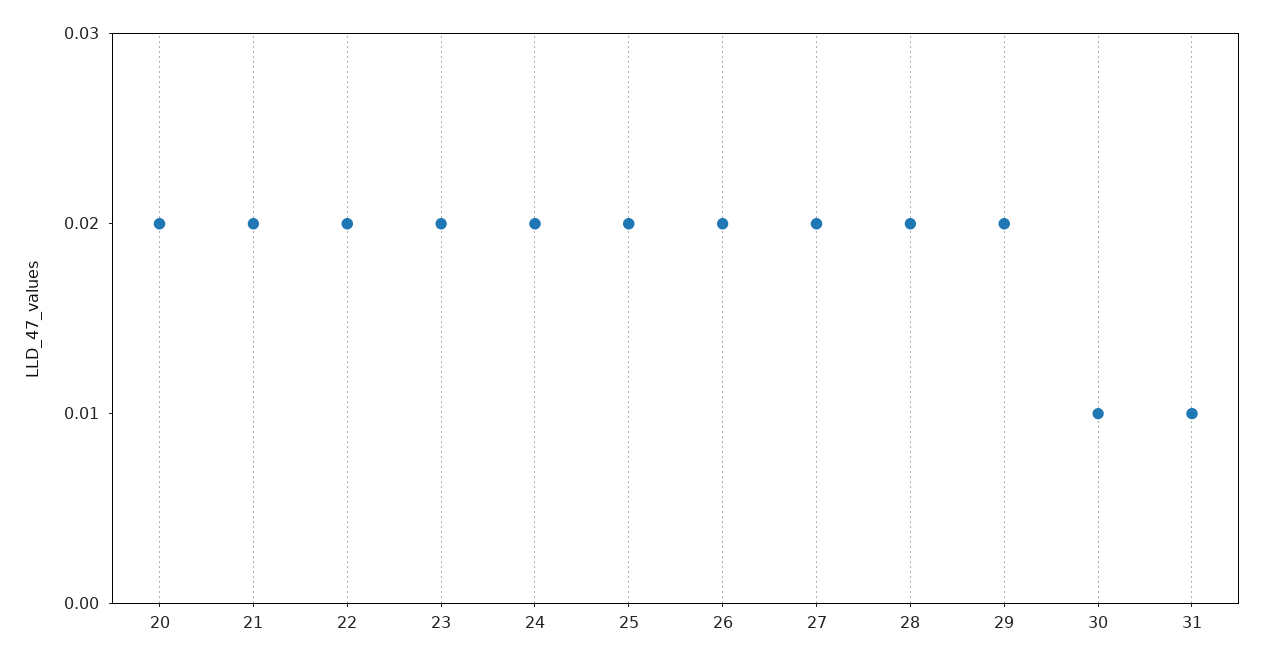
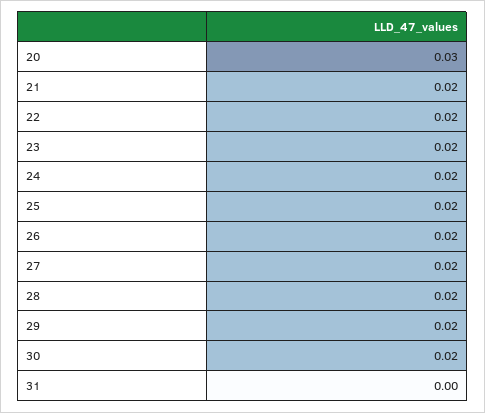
  {
-   "20": 0.02,
+   "20": 0.03,
    "21": 0.02,
    "22": 0.02,
    "23": 0.02,
    "24": 0.02,
    "25": 0.02,
    "26": 0.02,
    "27": 0.02,
    "28": 0.02,
    "29": 0.02,
-   "30": 0.01,
+   "30": 0.02,
-   "31": 0.01
+   "31": 0
  }

